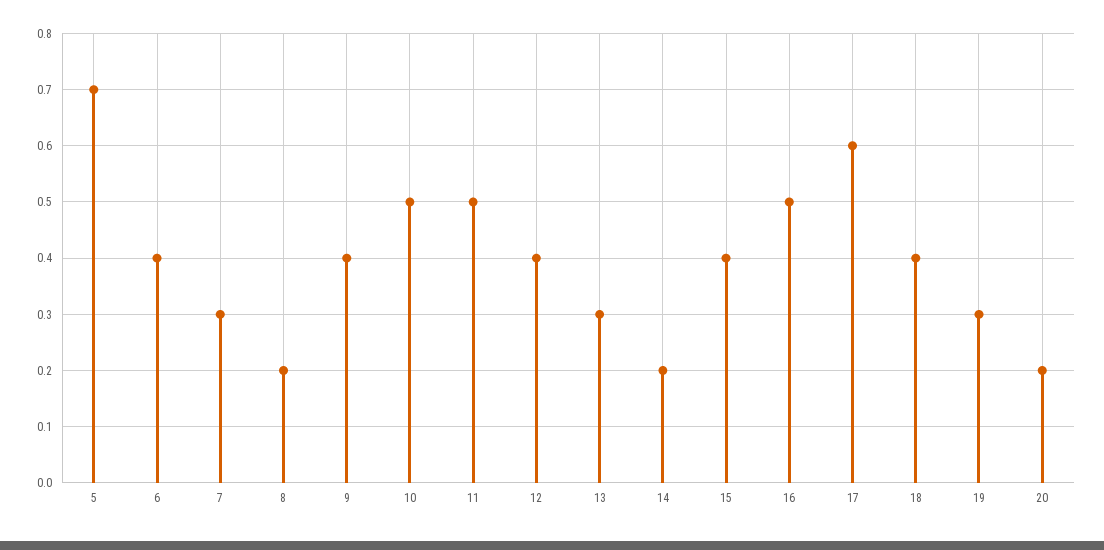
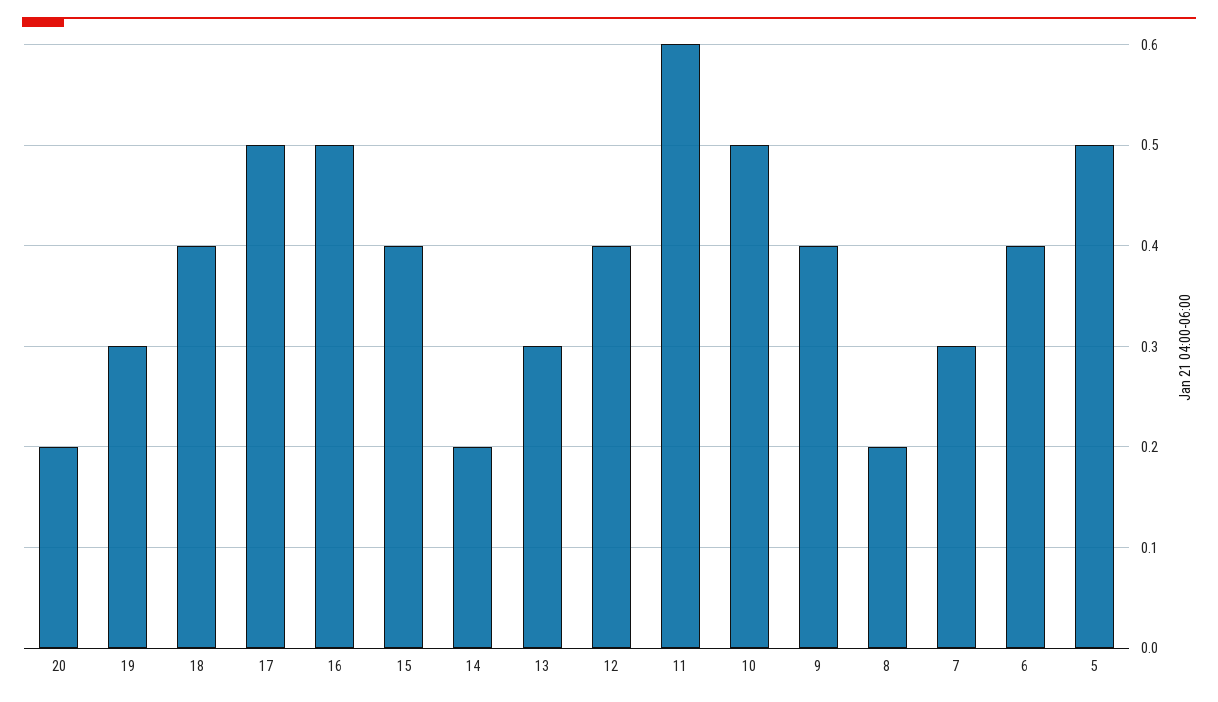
  {
-   "5": 0.7,
+   "5": 0.5,
    "6": 0.4,
    "7": 0.3,
    "8": 0.2,
    "9": 0.4,
    "10": 0.5,
-   "11": 0.5,
+   "11": 0.6,
    "12": 0.4,
    "13": 0.3,
    "14": 0.2,
    "15": 0.4,
    "16": 0.5,
-   "17": 0.6,
+   "17": 0.5,
    "18": 0.4,
    "19": 0.3,
    "20": 0.2
  }

